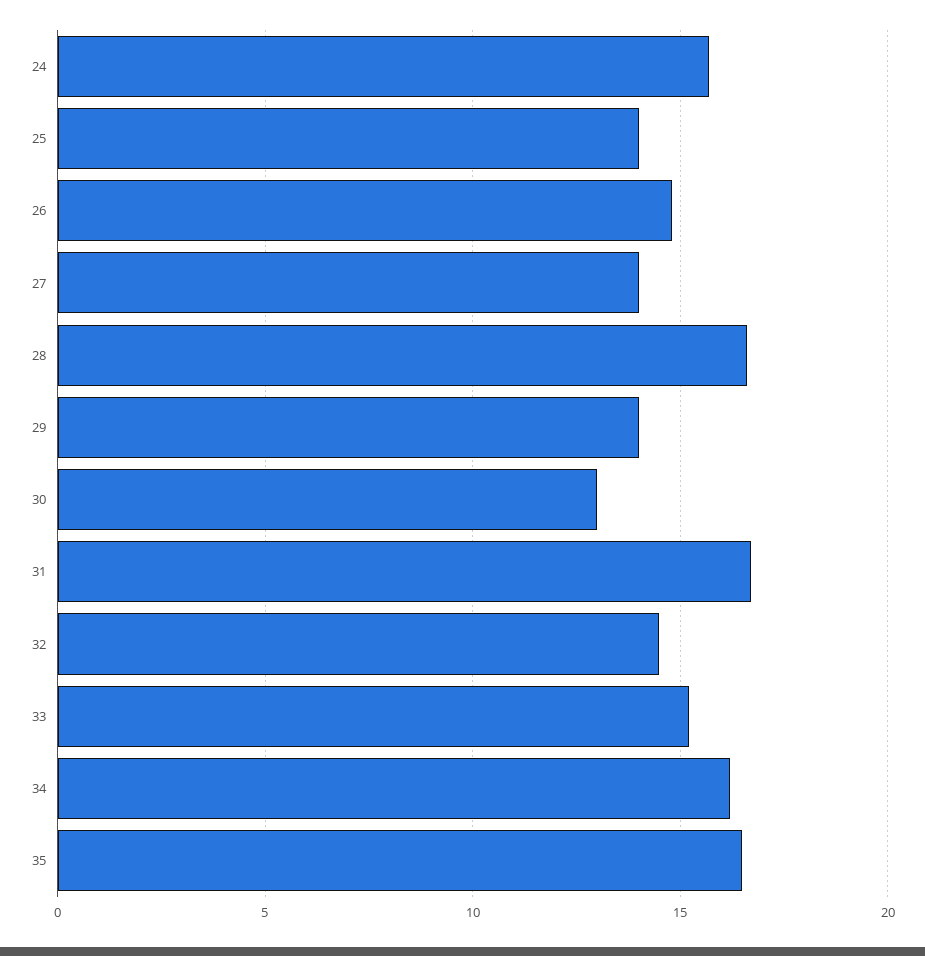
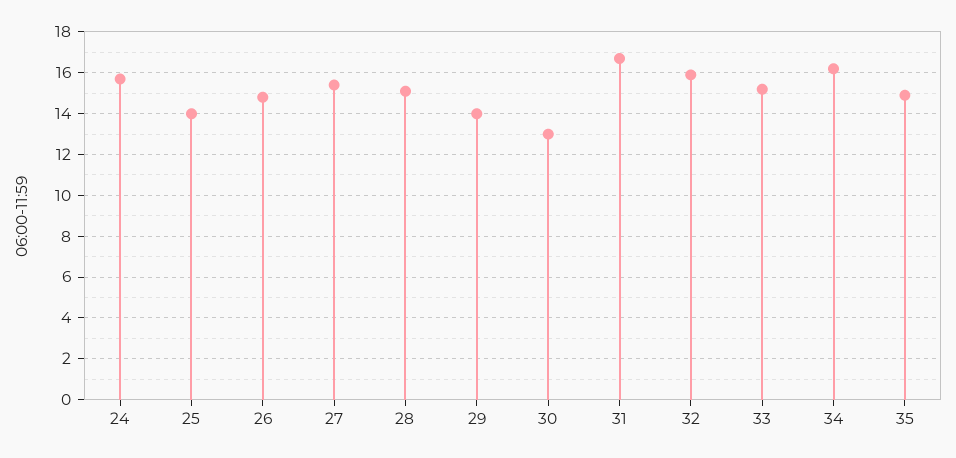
  {
    "24": 15.5,
    "25": 14,
    "26": 15,
-   "27": 14,
+   "27": 15.5,
-   "28": 16.5,
+   "28": 15,
    "29": 14,
    "30": 13,
    "31": 16.5,
-   "32": 14.5,
+   "32": 16,
    "33": 15,
    "34": 16,
-   "35": 16.5
+   "35": 15
  }

